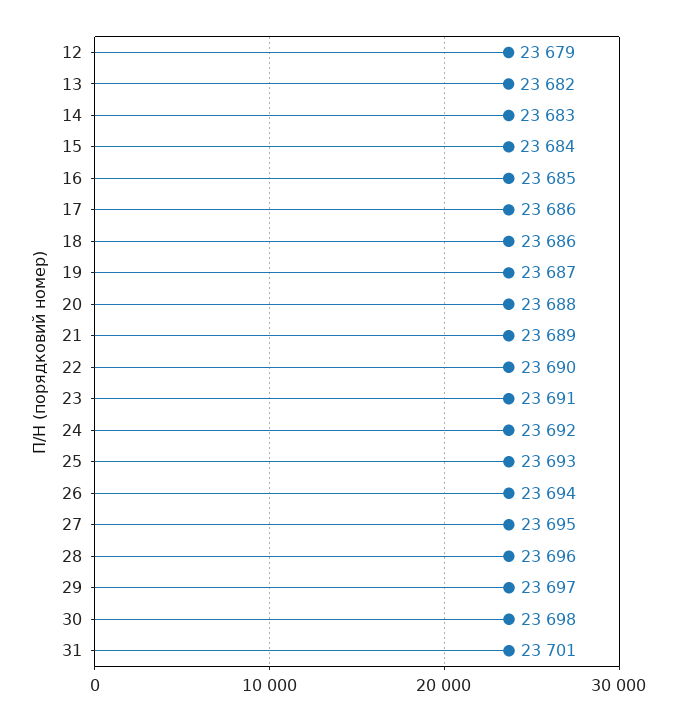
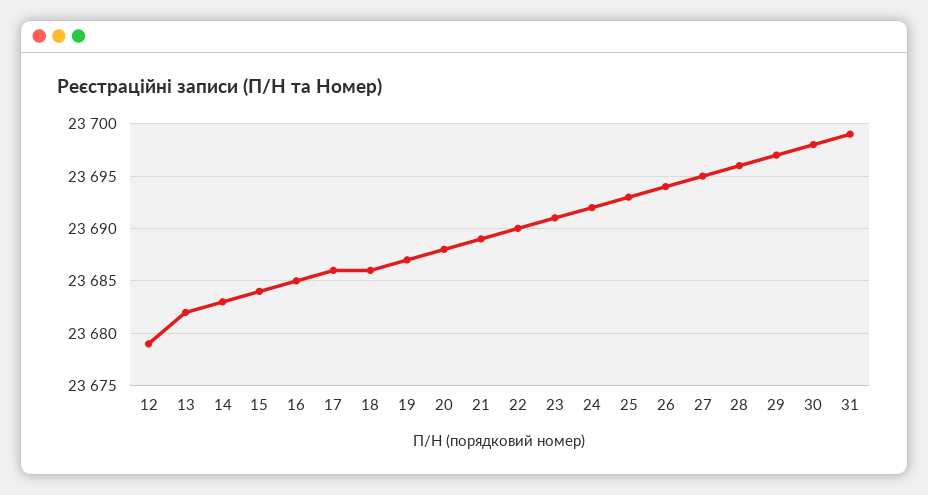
  {
    "12": 23679,
    "13": 23682,
    "14": 23683,
    "15": 23684,
    "16": 23685,
    "17": 23686,
    "18": 23686,
    "19": 23687,
    "20": 23688,
    "21": 23689,
    "22": 23690,
    "23": 23691,
    "24": 23692,
    "25": 23693,
    "26": 23694,
    "27": 23695,
    "28": 23696,
    "29": 23697,
    "30": 23698,
-   "31": 23701
+   "31": 23699
  }

